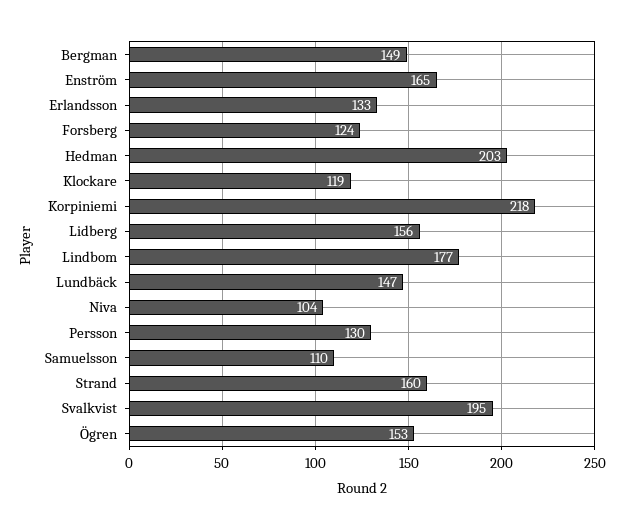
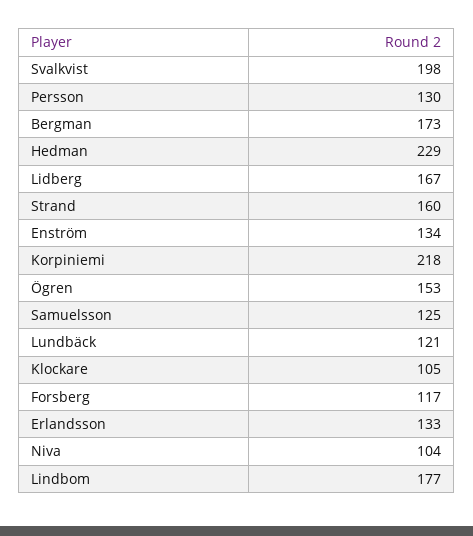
  {
-   "Bergman": 149,
+   "Bergman": 173,
-   "Enström": 165,
+   "Enström": 134,
    "Erlandsson": 133,
-   "Forsberg": 124,
+   "Forsberg": 117,
-   "Hedman": 203,
+   "Hedman": 229,
-   "Klockare": 119,
+   "Klockare": 105,
    "Korpiniemi": 218,
-   "Lidberg": 156,
+   "Lidberg": 167,
    "Lindbom": 177,
-   "Lundbäck": 147,
+   "Lundbäck": 121,
    "Niva": 104,
    "Persson": 130,
-   "Samuelsson": 110,
+   "Samuelsson": 125,
    "Strand": 160,
-   "Svalkvist": 195,
+   "Svalkvist": 198,
    "Ögren": 153
  }

